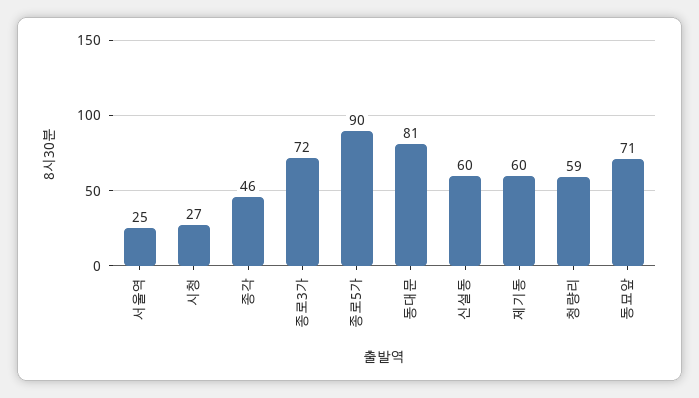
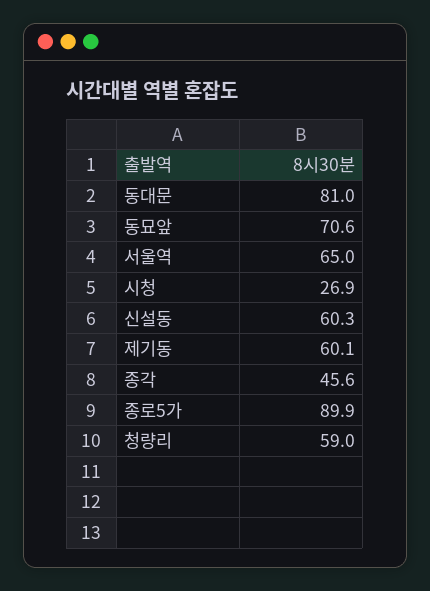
  {
-   "서울역": 25,
+   "서울역": 65,
    "시청": 26.9,
    "종각": 45.6,
-   "종로3가": 72,
    "종로5가": 89.9,
    "동대문": 81,
    "신설동": 60.3,
    "제기동": 60.1,
    "청량리": 59,
    "동묘앞": 70.6
  }

